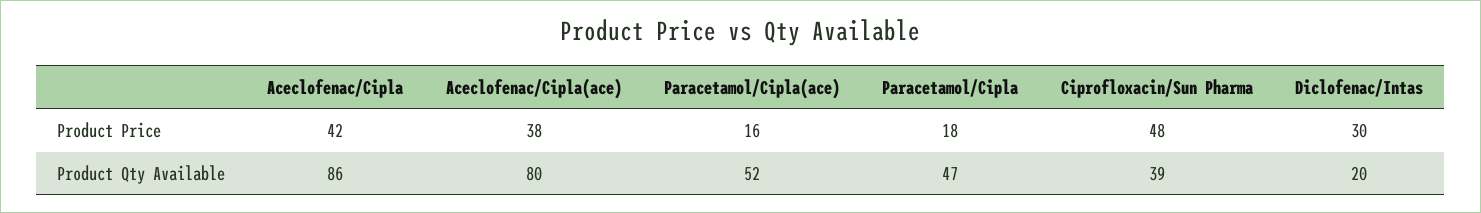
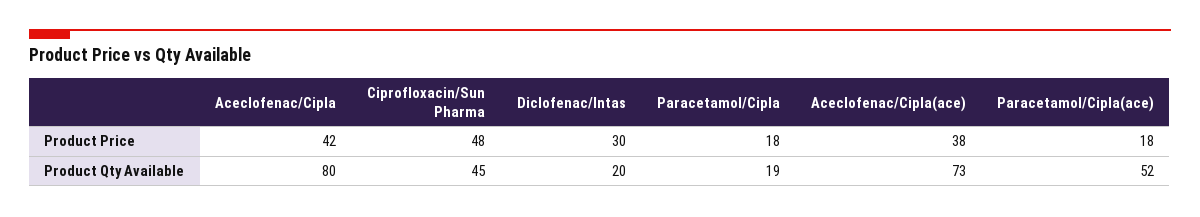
  {
    "Aceclofenac/Cipla": {
      "Product Price": 42,
-     "Product Qty Available": 86
+     "Product Qty Available": 80
    },
    "Aceclofenac/Cipla(ace)": {
      "Product Price": 38,
-     "Product Qty Available": 80
+     "Product Qty Available": 73
    },
    "Paracetamol/Cipla(ace)": {
-     "Product Price": 16,
+     "Product Price": 18,
      "Product Qty Available": 52
    },
    "Paracetamol/Cipla": {
      "Product Price": 18,
-     "Product Qty Available": 47
+     "Product Qty Available": 19
    },
    "Ciprofloxacin/Sun Pharma": {
      "Product Price": 48,
-     "Product Qty Available": 39
+     "Product Qty Available": 45
    },
    "Diclofenac/Intas": {
      "Product Price": 30,
      "Product Qty Available": 20
    }
  }

